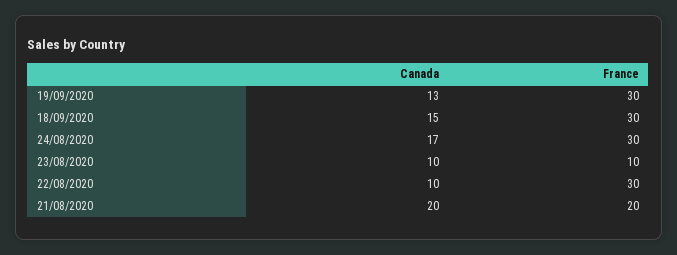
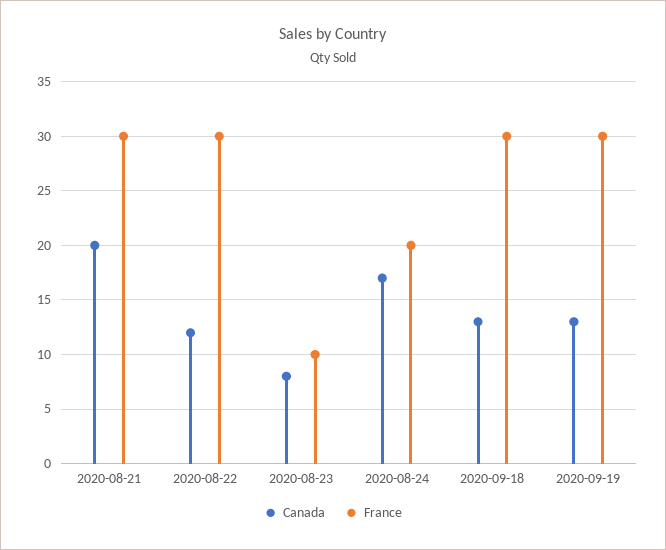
  {
    "Canada": {
      "19/09/2020": 13,
-     "18/09/2020": 15,
+     "18/09/2020": 13,
      "24/08/2020": 17,
-     "23/08/2020": 10,
+     "23/08/2020": 8,
-     "22/08/2020": 10,
+     "22/08/2020": 12,
      "21/08/2020": 20
    },
    "France": {
      "19/09/2020": 30,
      "18/09/2020": 30,
-     "24/08/2020": 30,
+     "24/08/2020": 20,
      "23/08/2020": 10,
      "22/08/2020": 30,
-     "21/08/2020": 20
+     "21/08/2020": 30
    }
  }

